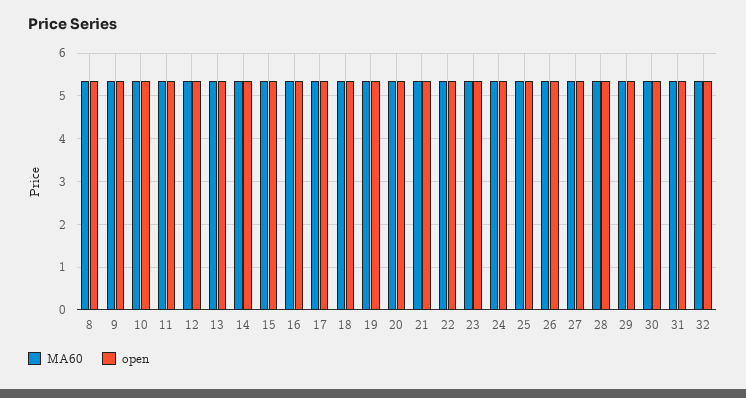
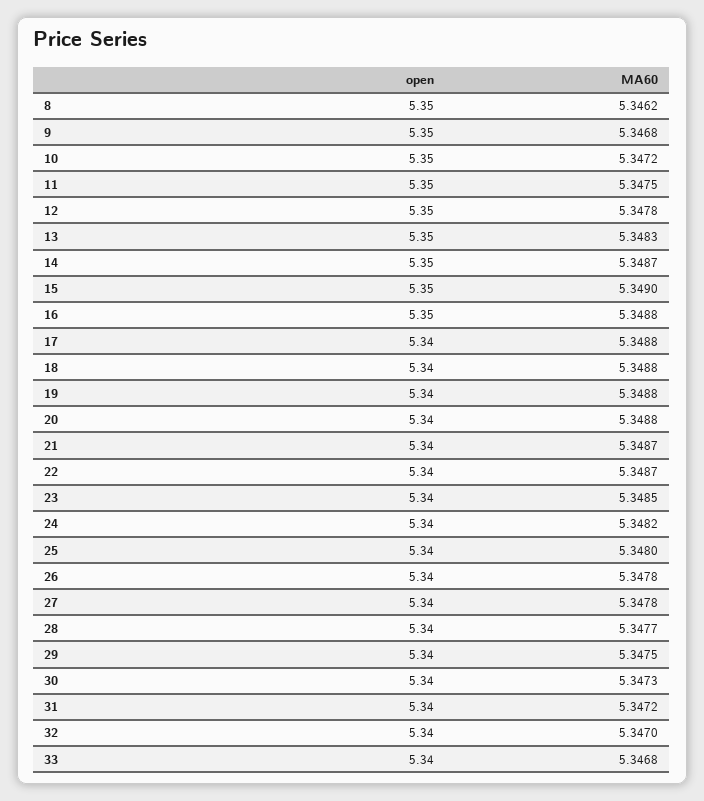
  {
    "MA60": {
      "8": 5.3462,
      "9": 5.3468,
      "10": 5.3472,
      "11": 5.3475,
      "12": 5.3478,
      "13": 5.3483,
      "14": 5.3487,
      "15": 5.349,
      "16": 5.3488,
      "17": 5.3488,
      "18": 5.3488,
      "19": 5.3488,
      "20": 5.3488,
      "21": 5.3487,
      "22": 5.3487,
      "23": 5.3485,
      "24": 5.3482,
      "25": 5.348,
      "26": 5.3478,
      "27": 5.3478,
      "28": 5.3477,
      "29": 5.3475,
      "30": 5.3473,
      "31": 5.3472,
-     "32": 5.347
+     "32": 5.347,
+     "33": 5.3468
    },
    "open": {
      "8": 5.35,
      "9": 5.35,
      "10": 5.35,
      "11": 5.35,
      "12": 5.35,
      "13": 5.35,
      "14": 5.35,
      "15": 5.35,
      "16": 5.35,
      "17": 5.34,
      "18": 5.34,
      "19": 5.34,
      "20": 5.34,
      "21": 5.34,
      "22": 5.34,
      "23": 5.34,
      "24": 5.34,
      "25": 5.34,
      "26": 5.34,
      "27": 5.34,
      "28": 5.34,
      "29": 5.34,
      "30": 5.34,
      "31": 5.34,
-     "32": 5.34
+     "32": 5.34,
+     "33": 5.34
    }
  }

